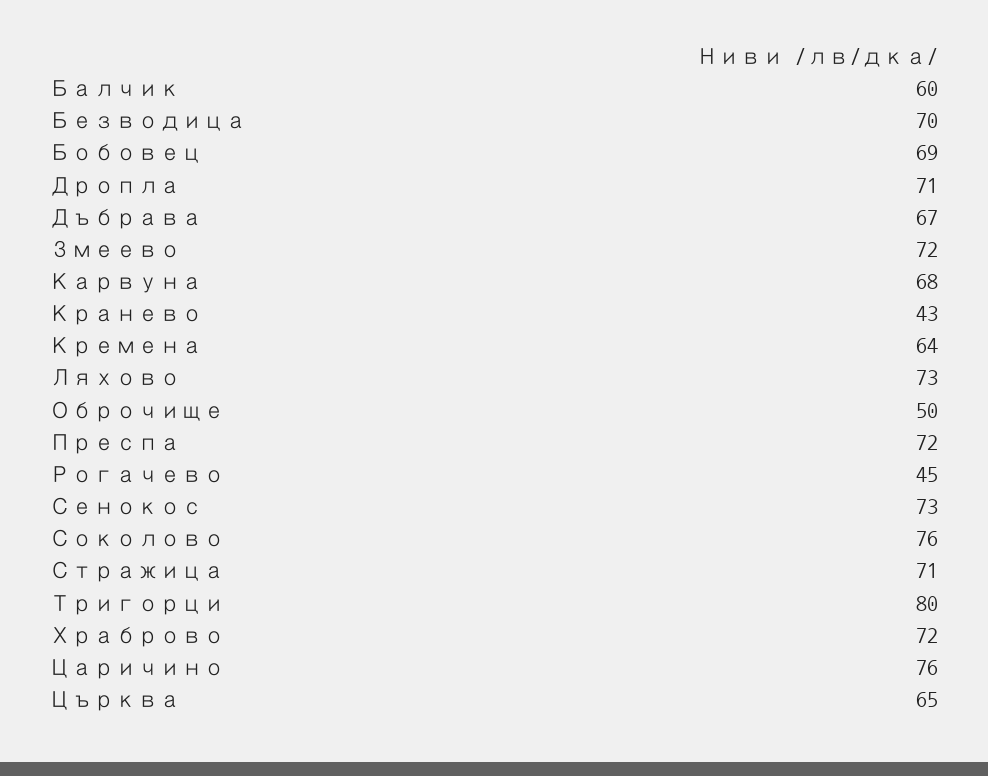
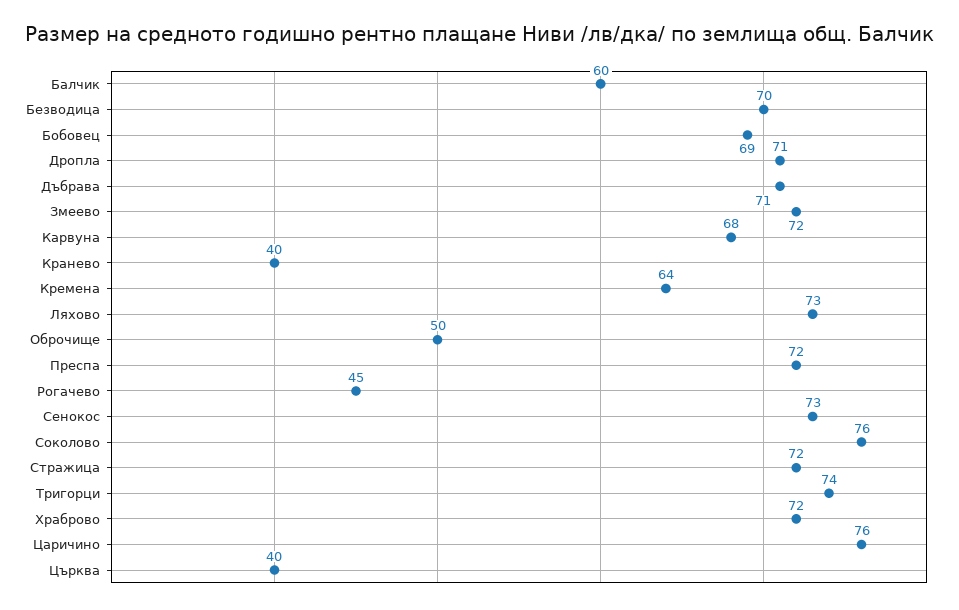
  {
    "Балчик": 60,
    "Безводица": 70,
    "Бобовец": 69,
    "Дропла": 71,
-   "Дъбрава": 67,
+   "Дъбрава": 71,
    "Змеево": 72,
    "Карвуна": 68,
-   "Кранево": 43,
+   "Кранево": 40,
    "Кремена": 64,
    "Ляхово": 73,
    "Оброчище": 50,
    "Преспа": 72,
    "Рогачево": 45,
    "Сенокос": 73,
    "Соколово": 76,
-   "Стражица": 71,
+   "Стражица": 72,
-   "Тригорци": 80,
+   "Тригорци": 74,
    "Храброво": 72,
    "Царичино": 76,
-   "Църква": 65
+   "Църква": 40
  }

